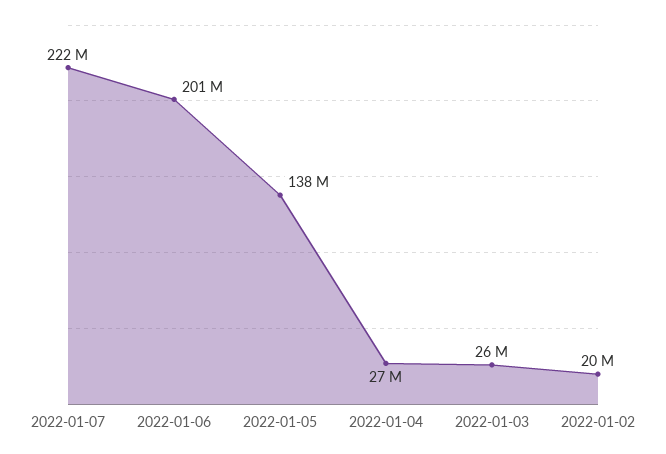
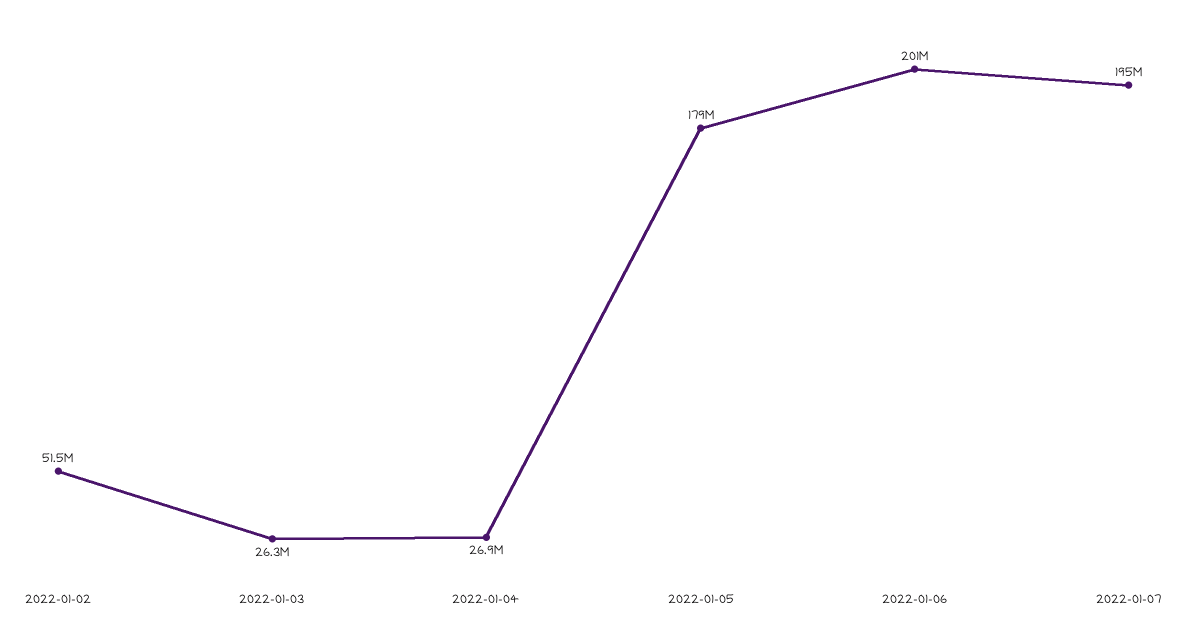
  {
-   "2022-01-07": 222000000,
+   "2022-01-07": 195000000,
    "2022-01-06": 201000000,
-   "2022-01-05": 138000000,
+   "2022-01-05": 179000000,
    "2022-01-04": 26900000,
    "2022-01-03": 26300000,
-   "2022-01-02": 20000000
+   "2022-01-02": 51500000
  }

